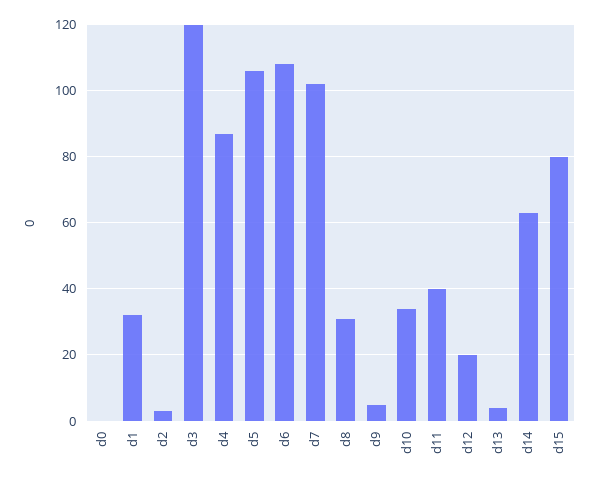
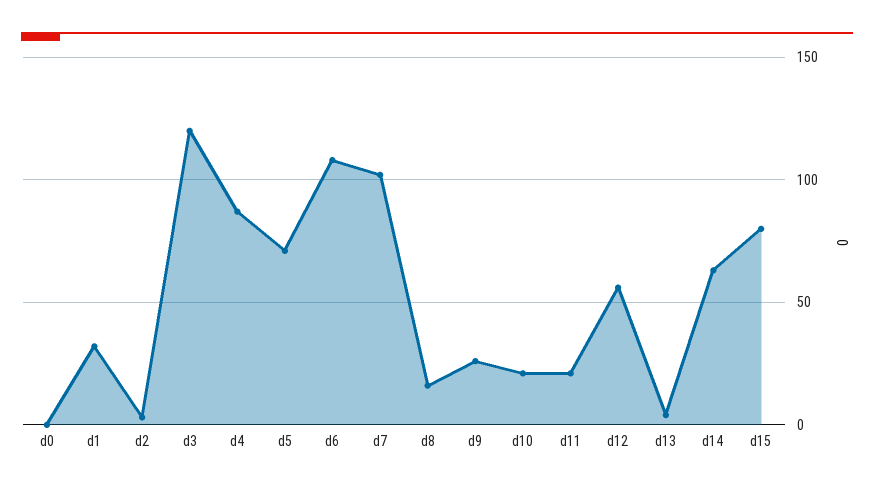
  {
    "d0": 0,
    "d1": 30,
    "d2": 5,
    "d3": 120,
    "d4": 85,
-   "d5": 105,
+   "d5": 70,
    "d6": 110,
    "d7": 100,
-   "d8": 30,
+   "d8": 15,
-   "d9": 5,
+   "d9": 25,
-   "d10": 35,
+   "d10": 20,
-   "d11": 40,
+   "d11": 20,
-   "d12": 20,
+   "d12": 55,
    "d13": 5,
    "d14": 65,
    "d15": 80
  }

